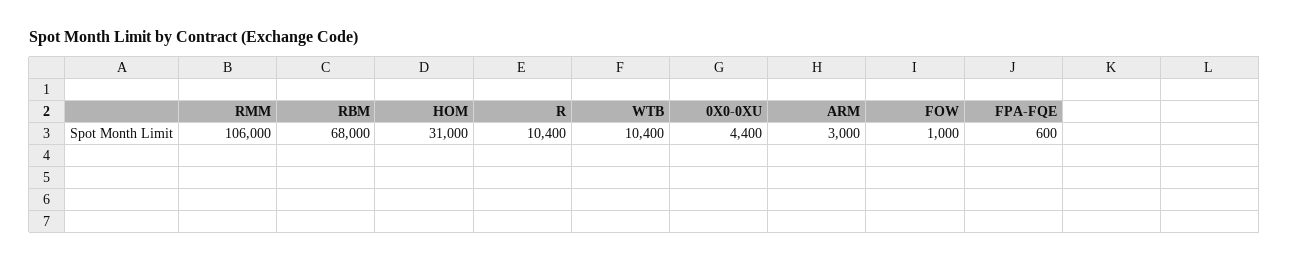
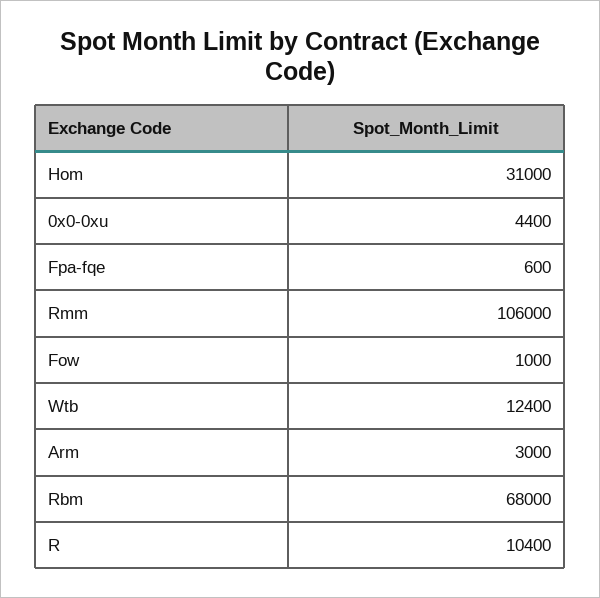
  {
    "RMM": 106000,
    "RBM": 68000,
    "HOM": 31000,
    "R": 10400,
-   "WTB": 10400,
+   "WTB": 12400,
    "0X0-0XU": 4400,
    "ARM": 3000,
    "FOW": 1000,
    "FPA-FQE": 600
  }

